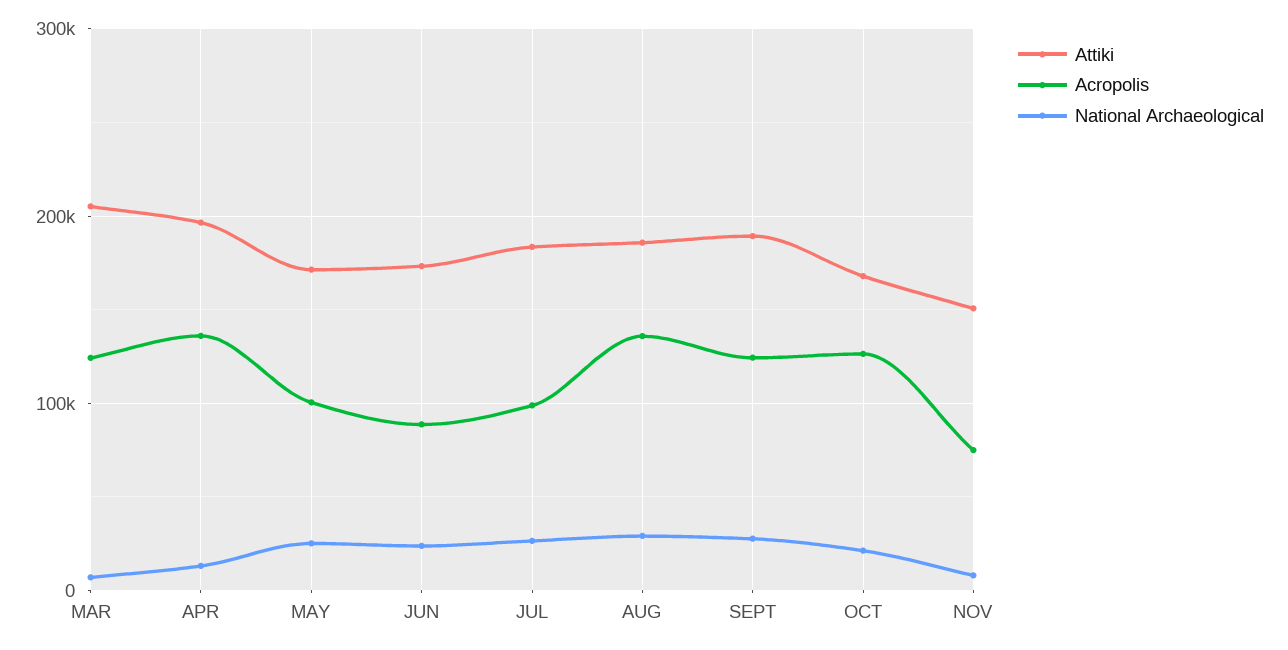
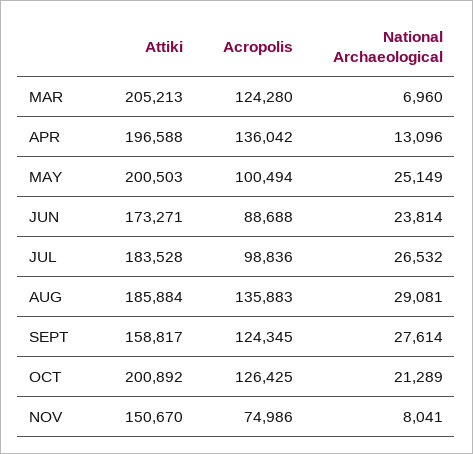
  {
    "Attiki": {
      "MAR": 205213,
      "APR": 196588,
-     "MAY": 170000,
+     "MAY": 200503,
      "JUN": 173271,
      "JUL": 183528,
      "AUG": 185884,
-     "SEPT": 190000,
+     "SEPT": 158817,
-     "OCT": 170000,
+     "OCT": 200892,
      "NOV": 150670
    },
    "Acropolis": {
      "MAR": 124280,
      "APR": 136042,
      "MAY": 100494,
      "JUN": 88688,
      "JUL": 98836,
      "AUG": 135883,
      "SEPT": 124345,
      "OCT": 126425,
      "NOV": 74986
    },
    "National Archaeological": {
      "MAR": 6960,
      "APR": 13096,
      "MAY": 25149,
      "JUN": 23814,
      "JUL": 26532,
      "AUG": 29081,
      "SEPT": 27614,
      "OCT": 21289,
      "NOV": 8041
    }
  }

